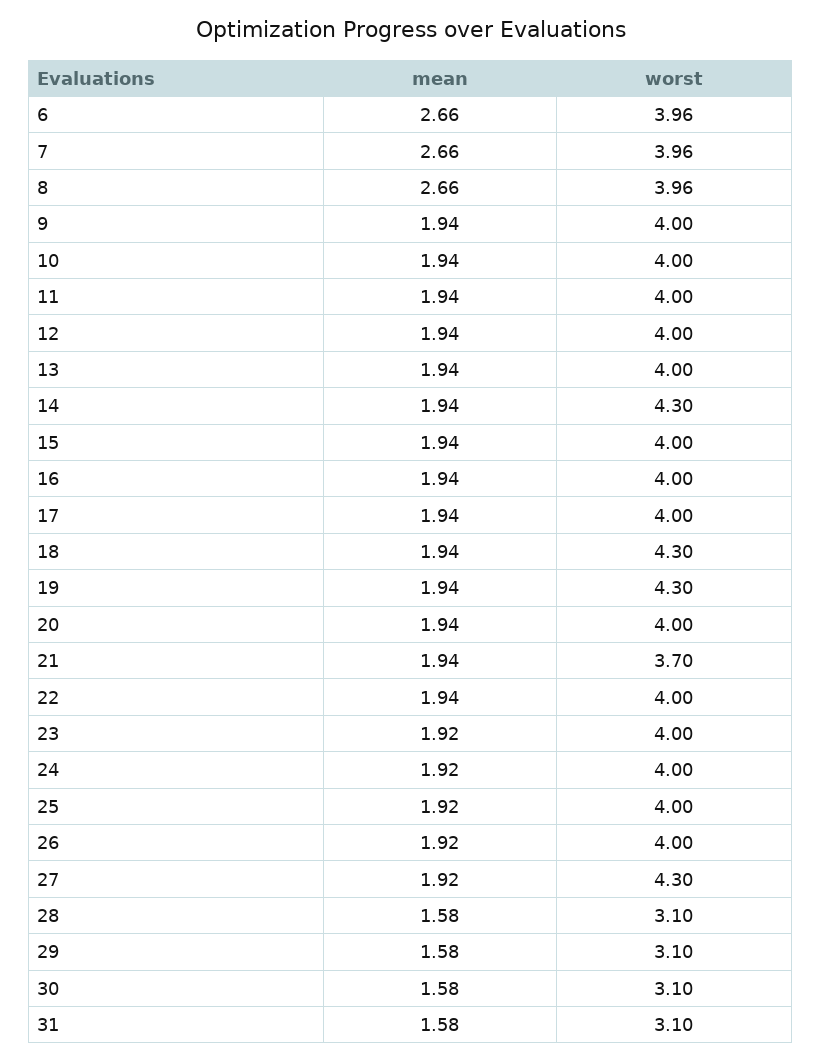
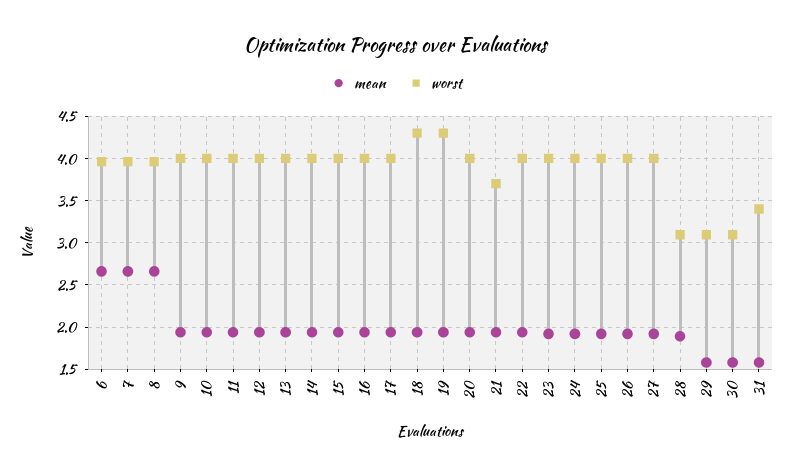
  {
    "mean": {
      "6": 2.66,
      "7": 2.66,
      "8": 2.66,
      "9": 1.94,
      "10": 1.94,
      "11": 1.94,
      "12": 1.94,
      "13": 1.94,
      "14": 1.94,
      "15": 1.94,
      "16": 1.94,
      "17": 1.94,
      "18": 1.94,
      "19": 1.94,
      "20": 1.94,
      "21": 1.94,
      "22": 1.94,
      "23": 1.92,
      "24": 1.92,
      "25": 1.92,
      "26": 1.92,
      "27": 1.92,
-     "28": 1.58,
+     "28": 1.9,
      "29": 1.58,
      "30": 1.58,
      "31": 1.58
    },
    "worst": {
      "6": 3.96,
      "7": 3.96,
      "8": 3.96,
      "9": 4,
      "10": 4,
      "11": 4,
      "12": 4,
      "13": 4,
-     "14": 4.3,
+     "14": 4,
      "15": 4,
      "16": 4,
      "17": 4,
      "18": 4.3,
      "19": 4.3,
      "20": 4,
      "21": 3.7,
      "22": 4,
      "23": 4,
      "24": 4,
      "25": 4,
      "26": 4,
-     "27": 4.3,
+     "27": 4,
      "28": 3.1,
      "29": 3.1,
      "30": 3.1,
-     "31": 3.1
+     "31": 3.4
    }
  }

